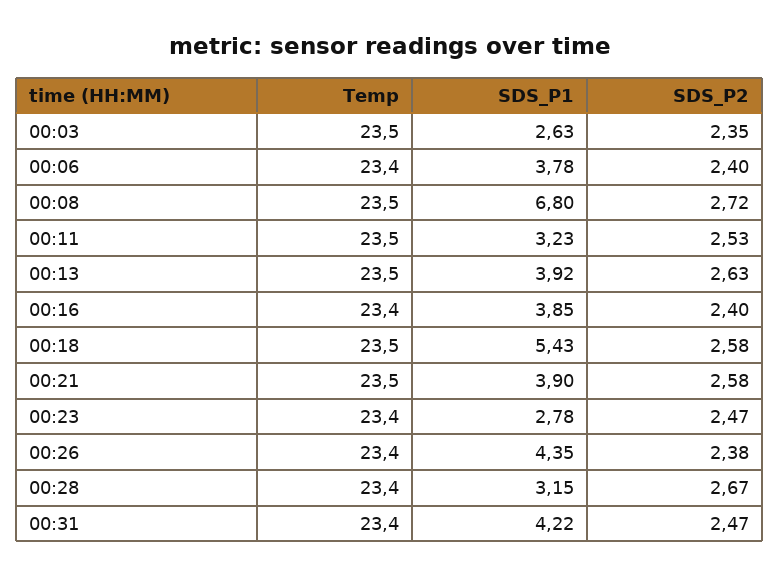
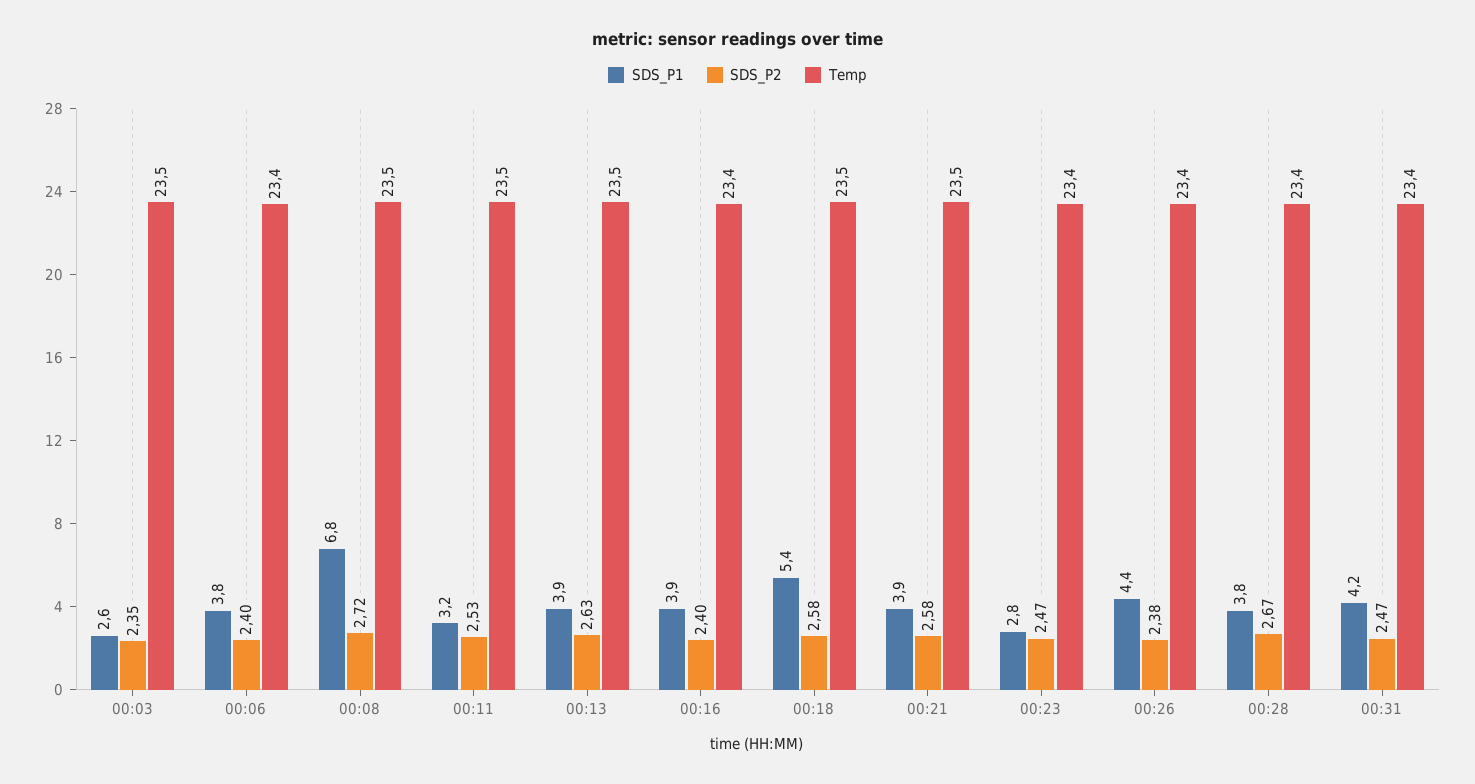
  {
    "Temp": {
      "00:03": 23.5,
      "00:06": 23.4,
      "00:08": 23.5,
      "00:11": 23.5,
      "00:13": 23.5,
      "00:16": 23.4,
      "00:18": 23.5,
      "00:21": 23.5,
      "00:23": 23.4,
      "00:26": 23.4,
      "00:28": 23.4,
      "00:31": 23.4
    },
    "SDS_P1": {
      "00:03": 2.63,
      "00:06": 3.78,
      "00:08": 6.8,
      "00:11": 3.23,
      "00:13": 3.92,
      "00:16": 3.85,
      "00:18": 5.43,
      "00:21": 3.9,
      "00:23": 2.78,
      "00:26": 4.35,
-     "00:28": 3.15,
+     "00:28": 3.8,
      "00:31": 4.22
    },
    "SDS_P2": {
      "00:03": 2.35,
      "00:06": 2.4,
      "00:08": 2.72,
      "00:11": 2.53,
      "00:13": 2.63,
      "00:16": 2.4,
      "00:18": 2.58,
      "00:21": 2.58,
      "00:23": 2.47,
      "00:26": 2.38,
      "00:28": 2.67,
      "00:31": 2.47
    }
  }

